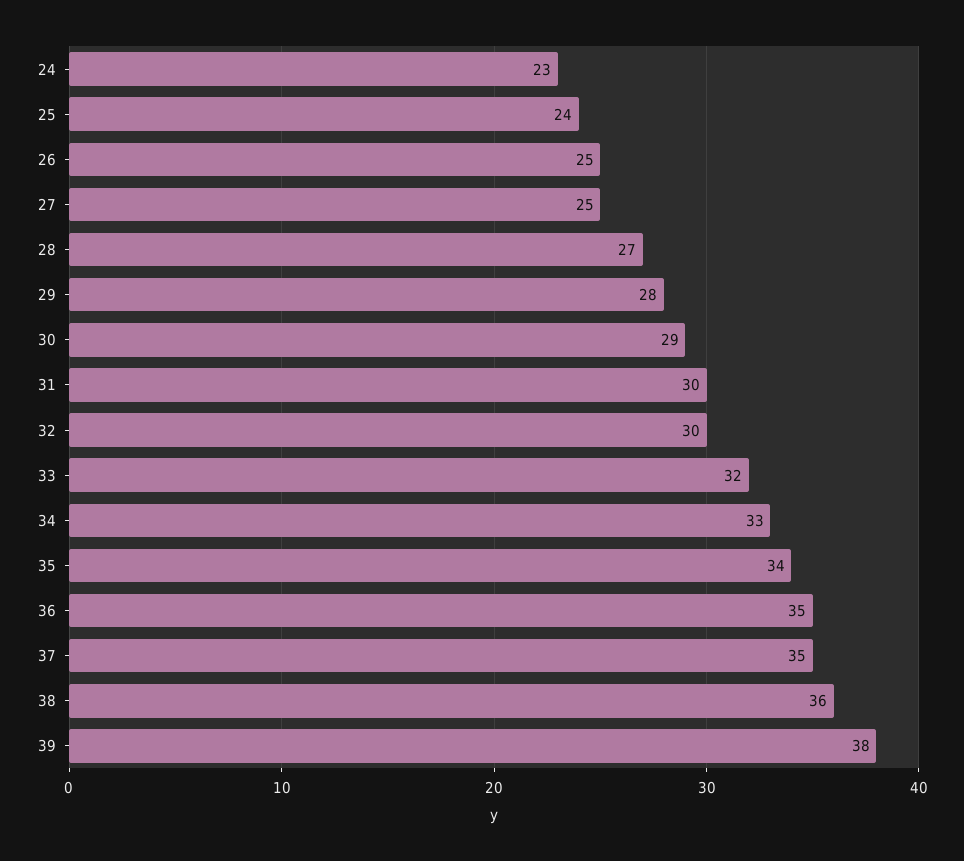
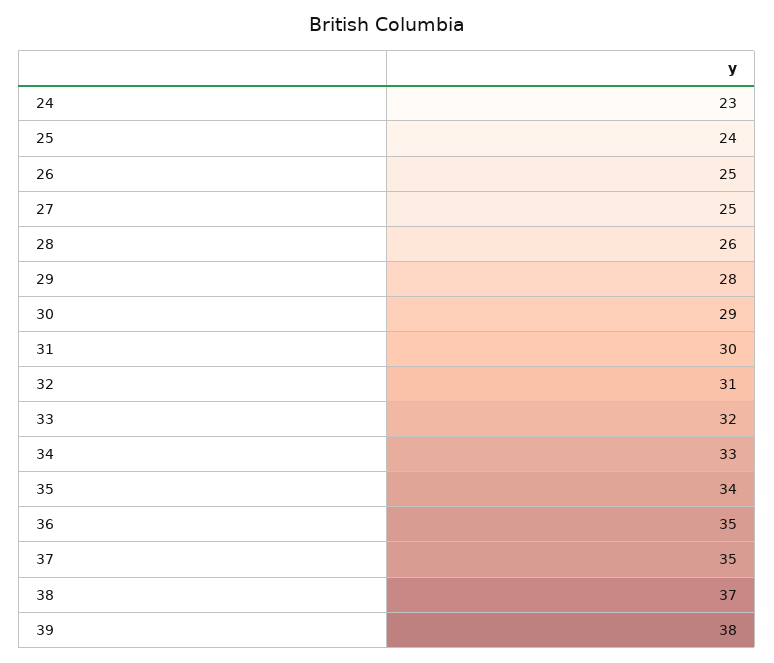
  {
    "24": 23,
    "25": 24,
    "26": 25,
    "27": 25,
-   "28": 27,
+   "28": 26,
    "29": 28,
    "30": 29,
    "31": 30,
-   "32": 30,
+   "32": 31,
    "33": 32,
    "34": 33,
    "35": 34,
    "36": 35,
    "37": 35,
-   "38": 36,
+   "38": 37,
    "39": 38
  }

